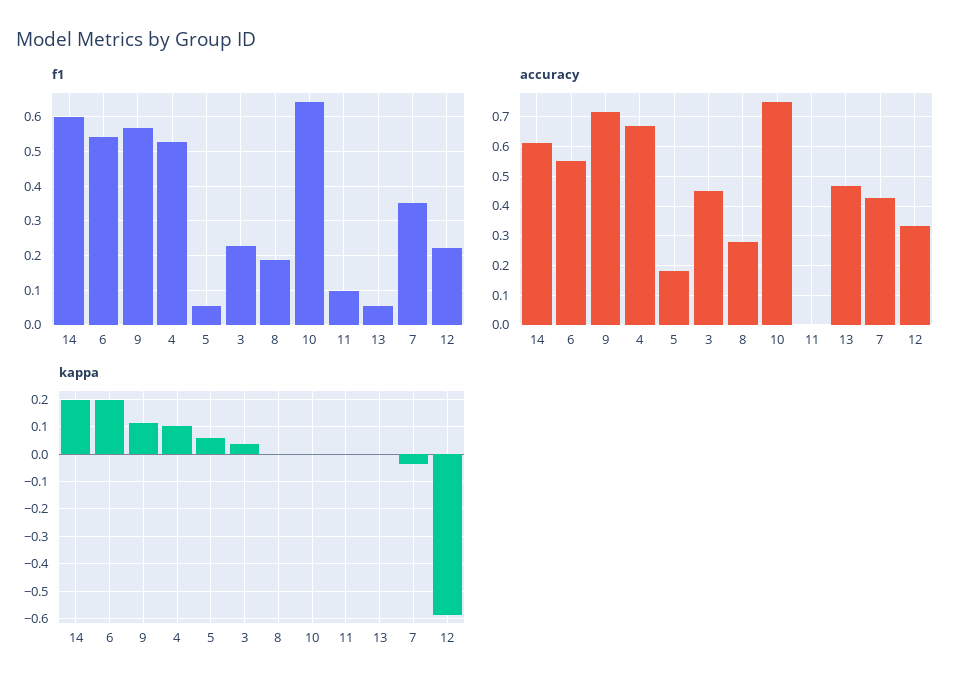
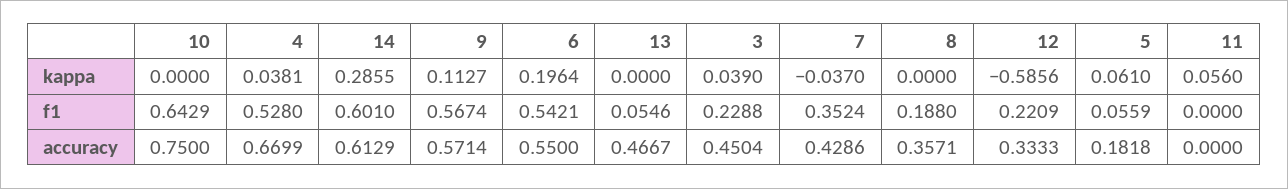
  {
    "f1": {
      "14": 0.601,
      "6": 0.5421,
      "9": 0.5674,
      "4": 0.528,
      "5": 0.0559,
      "3": 0.2288,
      "8": 0.188,
      "10": 0.6429,
-     "11": 0.1,
+     "11": 0,
      "13": 0.0546,
      "7": 0.3524,
      "12": 0.2209
    },
    "accuracy": {
      "14": 0.6129,
      "6": 0.55,
-     "9": 0.725,
+     "9": 0.5714,
      "4": 0.6699,
      "5": 0.1818,
      "3": 0.4504,
-     "8": 0.275,
+     "8": 0.3571,
      "10": 0.75,
      "11": 0,
      "13": 0.4667,
      "7": 0.4286,
      "12": 0.3333
    },
    "kappa": {
-     "14": 0.2,
+     "14": 0.2855,
      "6": 0.1964,
      "9": 0.1127,
-     "4": 0.1,
+     "4": 0.0381,
      "5": 0.061,
      "3": 0.039,
      "8": 0,
      "10": 0,
-     "11": 0,
+     "11": 0.056,
      "13": 0,
      "7": -0.037,
      "12": -0.5856
    }
  }

